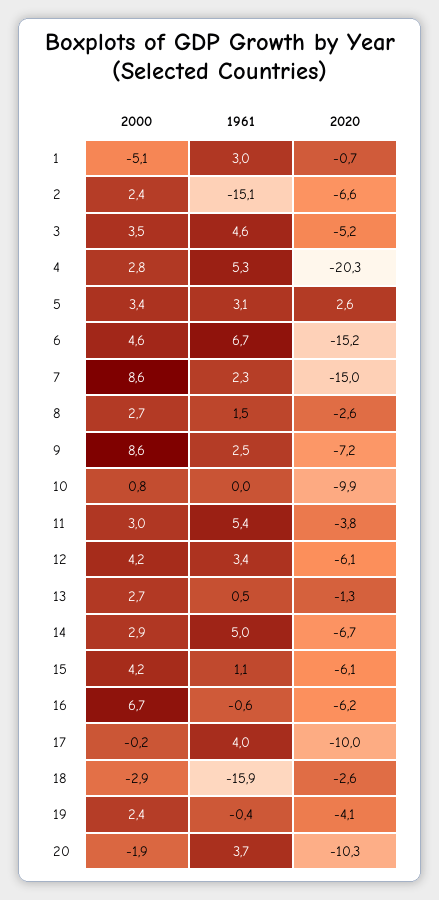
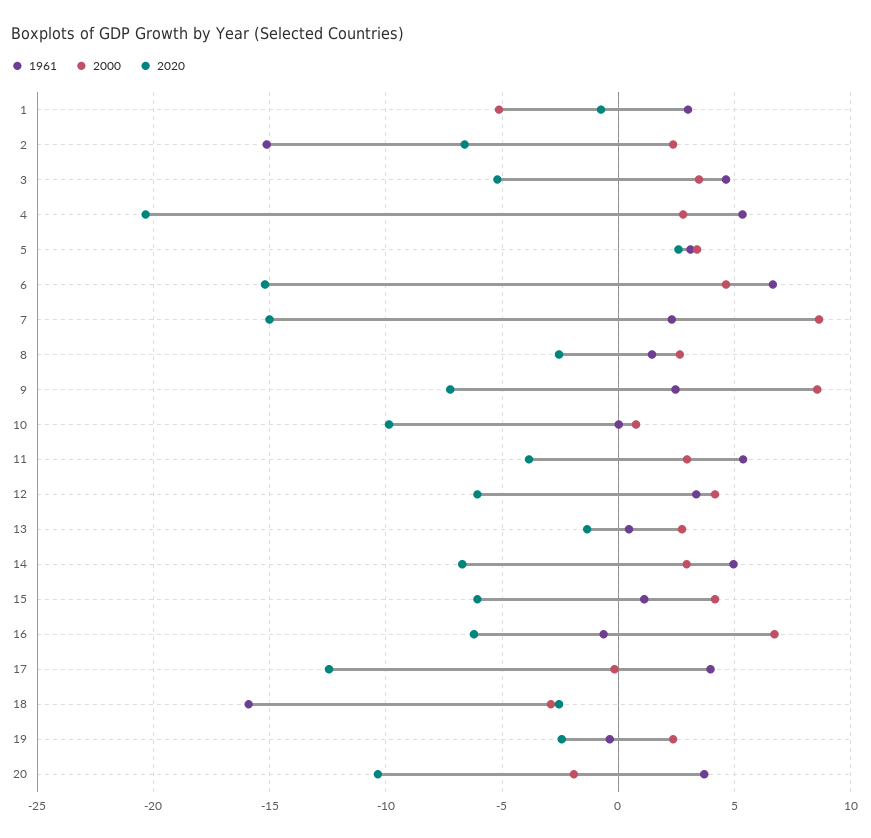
  {
    "2000": {
      "1": -5.1,
      "2": 2.4,
      "3": 3.5,
      "4": 2.8,
      "5": 3.4,
      "6": 4.6,
      "7": 8.6,
      "8": 2.7,
      "9": 8.6,
      "10": 0.8,
      "11": 3,
      "12": 4.2,
      "13": 2.7,
      "14": 2.9,
      "15": 4.2,
      "16": 6.7,
      "17": -0.2,
      "18": -2.9,
      "19": 2.4,
      "20": -1.9
    },
    "1961": {
      "1": 3,
      "2": -15.1,
      "3": 4.6,
      "4": 5.3,
      "5": 3.1,
      "6": 6.7,
      "7": 2.3,
      "8": 1.5,
      "9": 2.5,
      "10": 0,
      "11": 5.4,
      "12": 3.4,
      "13": 0.5,
      "14": 5,
      "15": 1.1,
      "16": -0.6,
      "17": 4,
      "18": -15.9,
      "19": -0.4,
      "20": 3.7
    },
    "2020": {
      "1": -0.7,
      "2": -6.6,
      "3": -5.2,
      "4": -20.3,
      "5": 2.6,
      "6": -15.2,
      "7": -15,
      "8": -2.6,
      "9": -7.2,
      "10": -9.9,
      "11": -3.8,
      "12": -6.1,
      "13": -1.3,
      "14": -6.7,
      "15": -6.1,
      "16": -6.2,
-     "17": -10,
+     "17": -12.5,
      "18": -2.6,
-     "19": -4.1,
+     "19": -2.5,
      "20": -10.3
    }
  }

